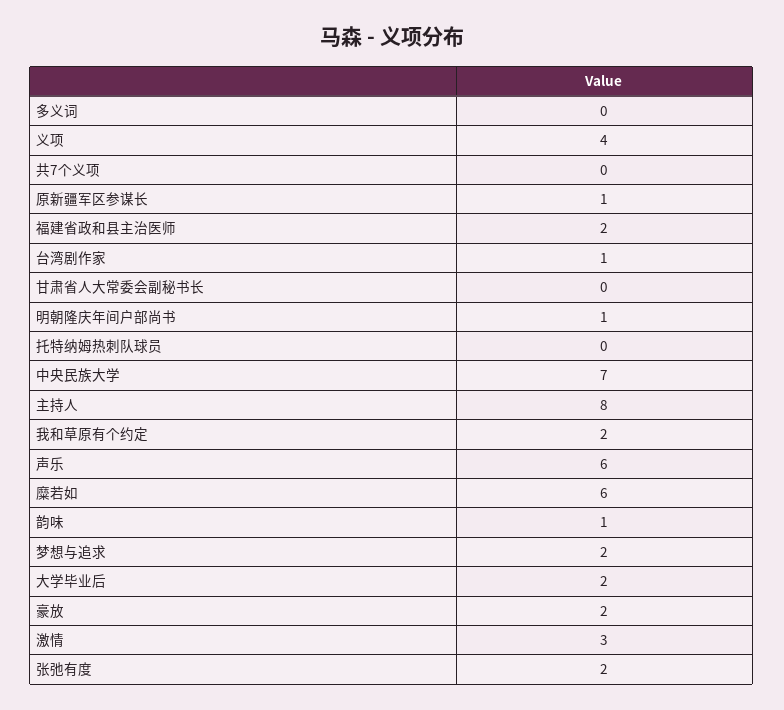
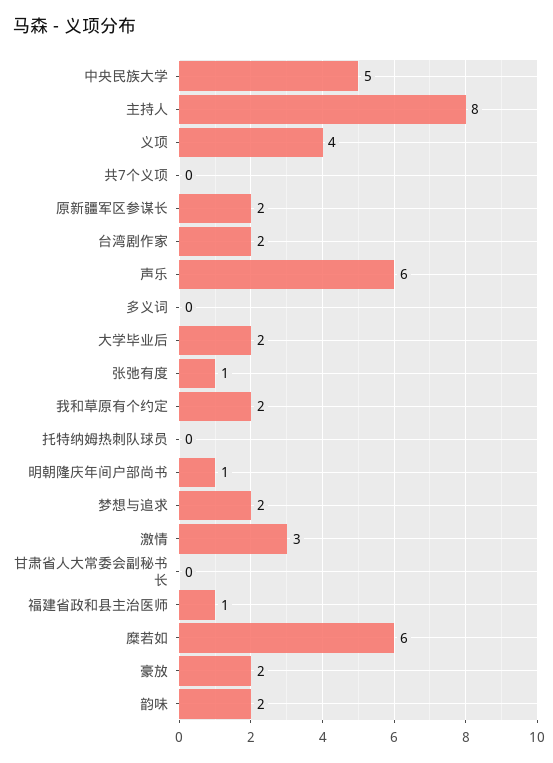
  {
    "多义词": 0,
    "义项": 4,
    "共7个义项": 0,
-   "原新疆军区参谋长": 1,
+   "原新疆军区参谋长": 2,
-   "福建省政和县主治医师": 2,
+   "福建省政和县主治医师": 1,
-   "台湾剧作家": 1,
+   "台湾剧作家": 2,
    "甘肃省人大常委会副秘书长": 0,
    "明朝隆庆年间户部尚书": 1,
    "托特纳姆热刺队球员": 0,
-   "中央民族大学": 7,
+   "中央民族大学": 5,
    "主持人": 8,
    "我和草原有个约定": 2,
    "声乐": 6,
    "糜若如": 6,
-   "韵味": 1,
+   "韵味": 2,
    "梦想与追求": 2,
    "大学毕业后": 2,
    "豪放": 2,
    "激情": 3,
-   "张弛有度": 2
+   "张弛有度": 1
  }

